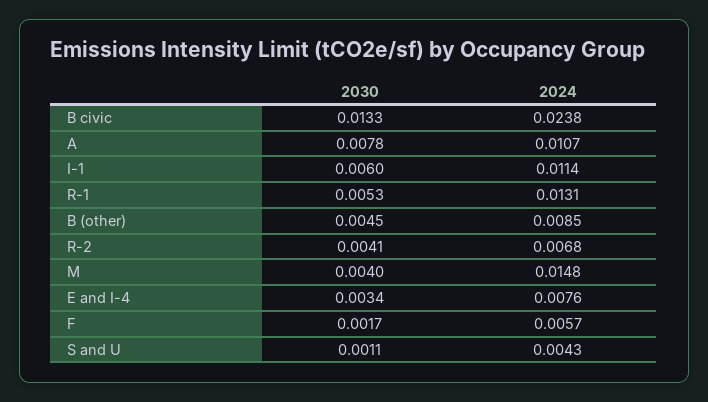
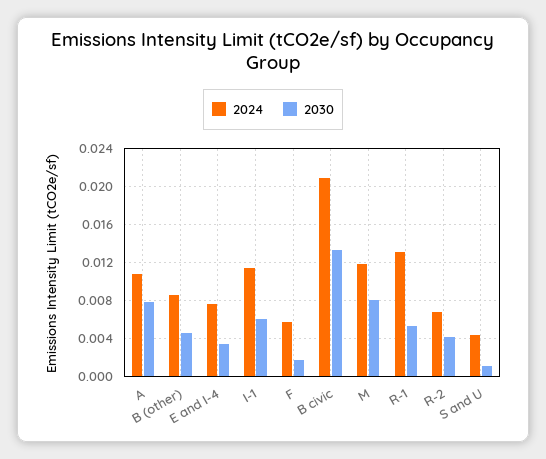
  {
    "2030": {
      "B civic": 0.0133,
      "A": 0.0078,
      "I-1": 0.006,
      "R-1": 0.0053,
      "B (other)": 0.0045,
      "R-2": 0.0041,
-     "M": 0.004,
+     "M": 0.008,
      "E and I-4": 0.0034,
      "F": 0.0017,
      "S and U": 0.0011
    },
    "2024": {
-     "B civic": 0.0238,
+     "B civic": 0.021,
      "A": 0.0107,
      "I-1": 0.0114,
      "R-1": 0.0131,
      "B (other)": 0.0085,
      "R-2": 0.0068,
-     "M": 0.0148,
+     "M": 0.012,
      "E and I-4": 0.0076,
      "F": 0.0057,
      "S and U": 0.0043
    }
  }

